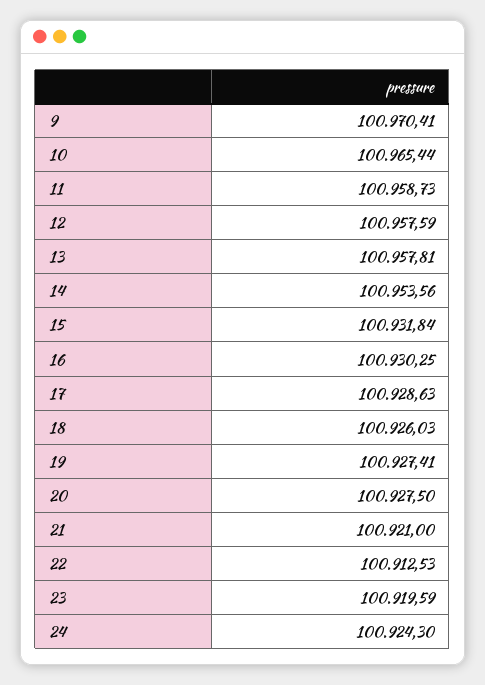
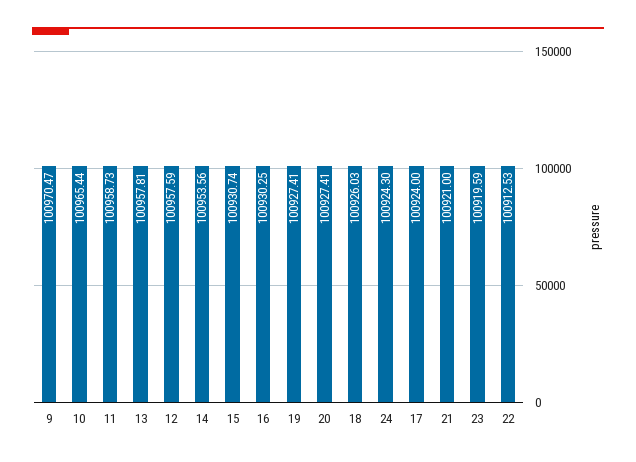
  {
-   "9": 100970.41,
+   "9": 100970.47,
    "10": 100965.44,
    "11": 100958.73,
    "12": 100957.59,
    "13": 100957.81,
    "14": 100953.56,
-   "15": 100931.84,
+   "15": 100930.74,
    "16": 100930.25,
-   "17": 100928.63,
+   "17": 100924,
    "18": 100926.03,
    "19": 100927.41,
-   "20": 100927.5,
+   "20": 100927.41,
    "21": 100921,
    "22": 100912.53,
    "23": 100919.59,
    "24": 100924.3
  }

